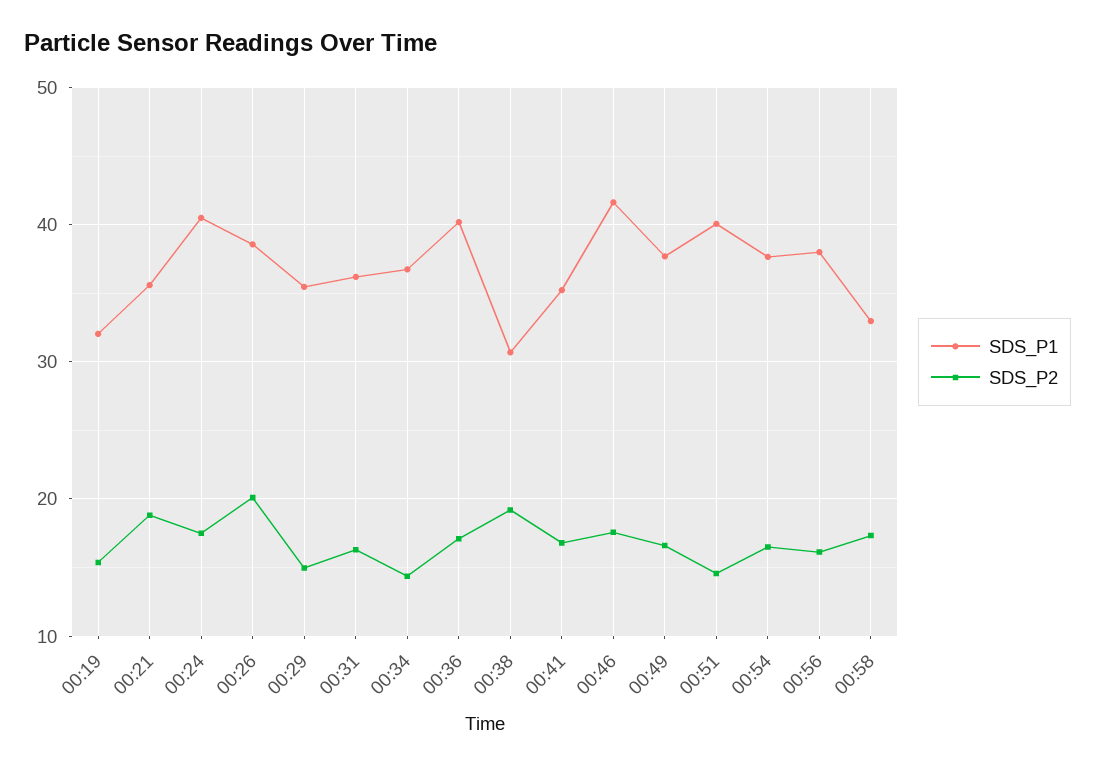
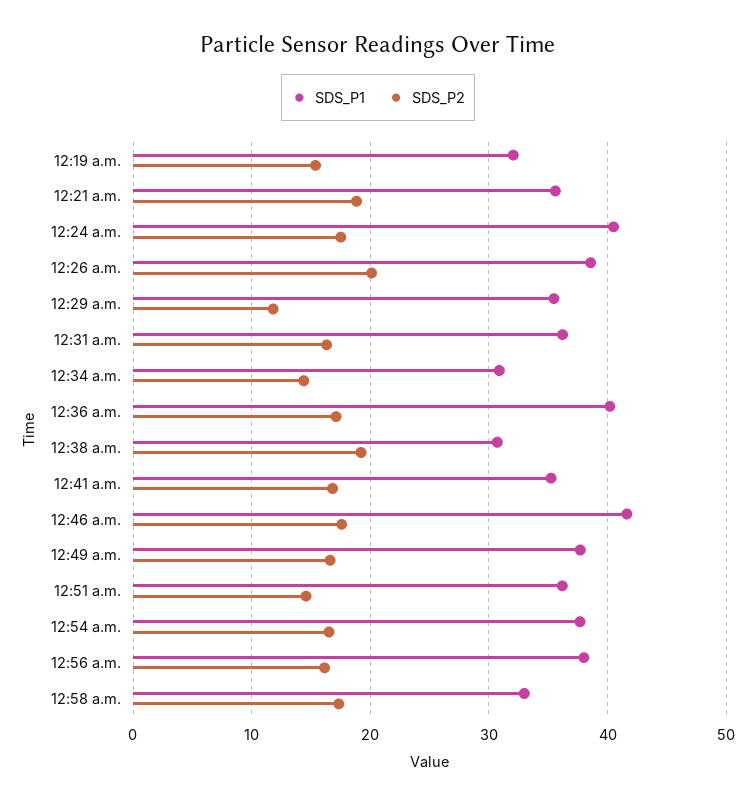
  {
    "SDS_P1": {
      "00:19": 32,
      "00:21": 36,
      "00:24": 41,
      "00:26": 39,
      "00:29": 35,
      "00:31": 36,
-     "00:34": 37,
+     "00:34": 31,
      "00:36": 40,
      "00:38": 31,
      "00:41": 35,
      "00:46": 42,
      "00:49": 38,
-     "00:51": 40,
+     "00:51": 36,
      "00:54": 38,
      "00:56": 38,
      "00:58": 33
    },
    "SDS_P2": {
      "00:19": 15,
      "00:21": 19,
      "00:24": 18,
      "00:26": 20,
-     "00:29": 15,
+     "00:29": 12,
      "00:31": 16,
      "00:34": 14,
      "00:36": 17,
      "00:38": 19,
      "00:41": 17,
      "00:46": 18,
      "00:49": 17,
      "00:51": 15,
      "00:54": 17,
      "00:56": 16,
      "00:58": 17
    }
  }

